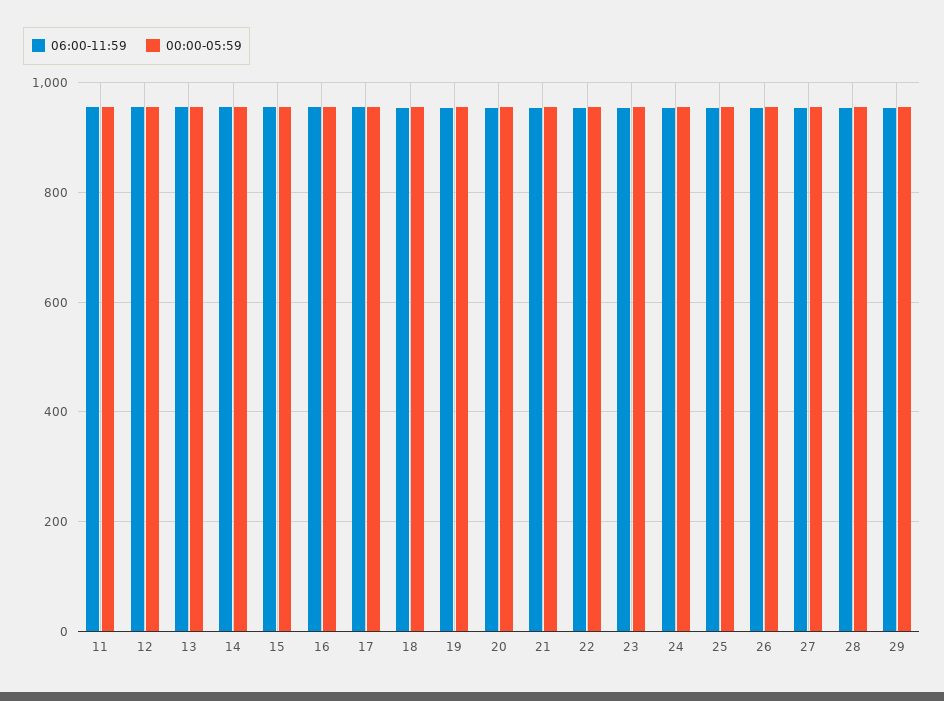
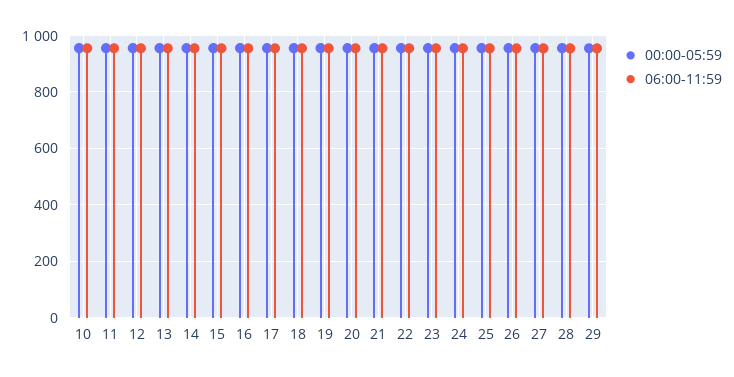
  {
    "06:00-11:59": {
      "11": 960,
      "12": 960,
      "13": 960,
      "14": 960,
      "15": 960,
      "16": 960,
      "17": 960,
      "18": 960,
      "19": 960,
      "20": 960,
      "21": 960,
      "22": 960,
      "23": 960,
      "24": 960,
      "25": 960,
      "26": 960,
      "27": 960,
      "28": 960,
-     "29": 960
+     "29": 960,
+     "10": 950
    },
    "00:00-05:59": {
      "11": 960,
      "12": 960,
      "13": 960,
      "14": 960,
      "15": 960,
      "16": 960,
      "17": 960,
      "18": 960,
      "19": 960,
      "20": 960,
      "21": 960,
      "22": 960,
      "23": 960,
      "24": 960,
      "25": 960,
      "26": 960,
      "27": 960,
      "28": 960,
-     "29": 960
+     "29": 960,
+     "10": 950
    }
  }

